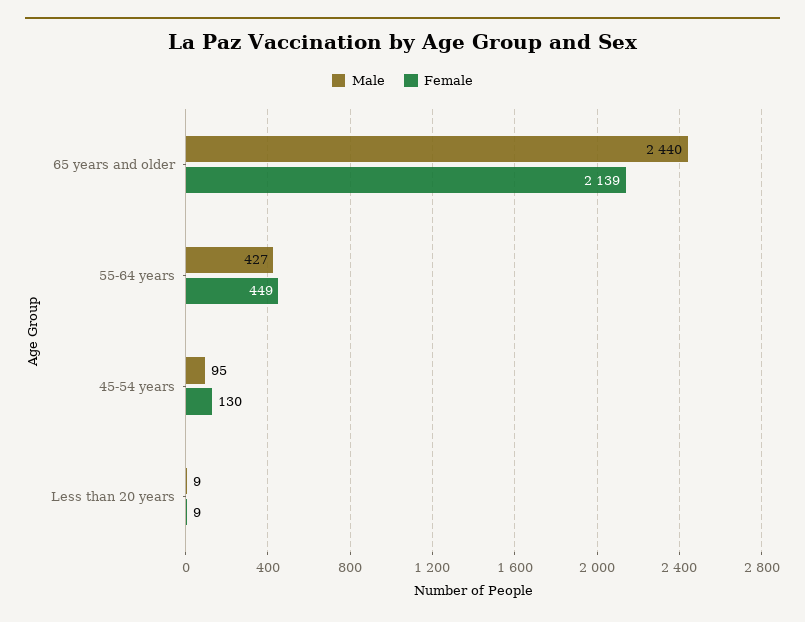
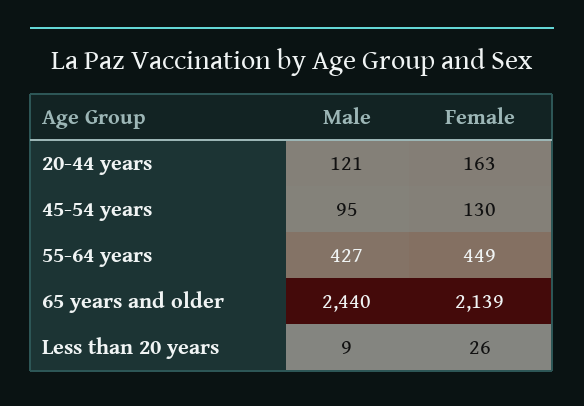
  {
    "Male": {
      "65 years and older": 2440,
      "55-64 years": 427,
      "45-54 years": 95,
-     "Less than 20 years": 9
+     "Less than 20 years": 9,
+     "20-44 years": 121
    },
    "Female": {
      "65 years and older": 2139,
      "55-64 years": 449,
      "45-54 years": 130,
-     "Less than 20 years": 9
+     "Less than 20 years": 26,
+     "20-44 years": 163
    }
  }

